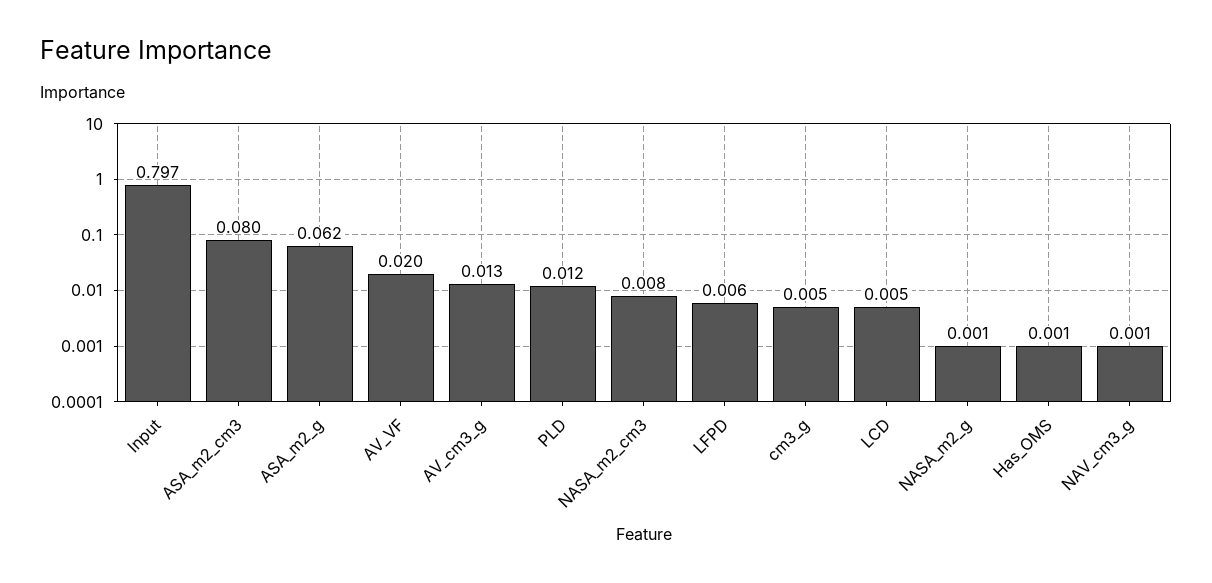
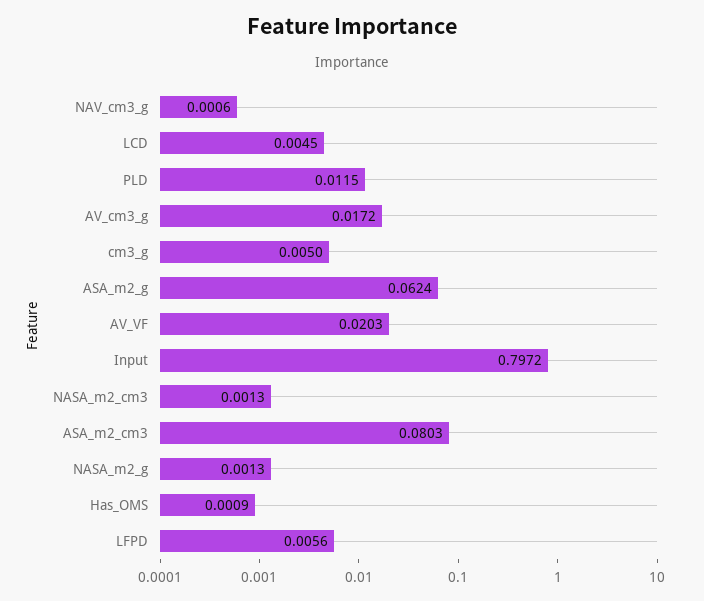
  {
    "Input": 0.7972,
    "ASA_m2_cm3": 0.0803,
    "ASA_m2_g": 0.0624,
    "AV_VF": 0.0203,
-   "AV_cm3_g": 0.013,
+   "AV_cm3_g": 0.0172,
    "PLD": 0.0115,
-   "NASA_m2_cm3": 0.008,
+   "NASA_m2_cm3": 0.0013,
    "LFPD": 0.0056,
    "cm3_g": 0.005,
    "LCD": 0.0045,
    "NASA_m2_g": 0.0013,
    "Has_OMS": 0.0009,
    "NAV_cm3_g": 0.0006
  }

